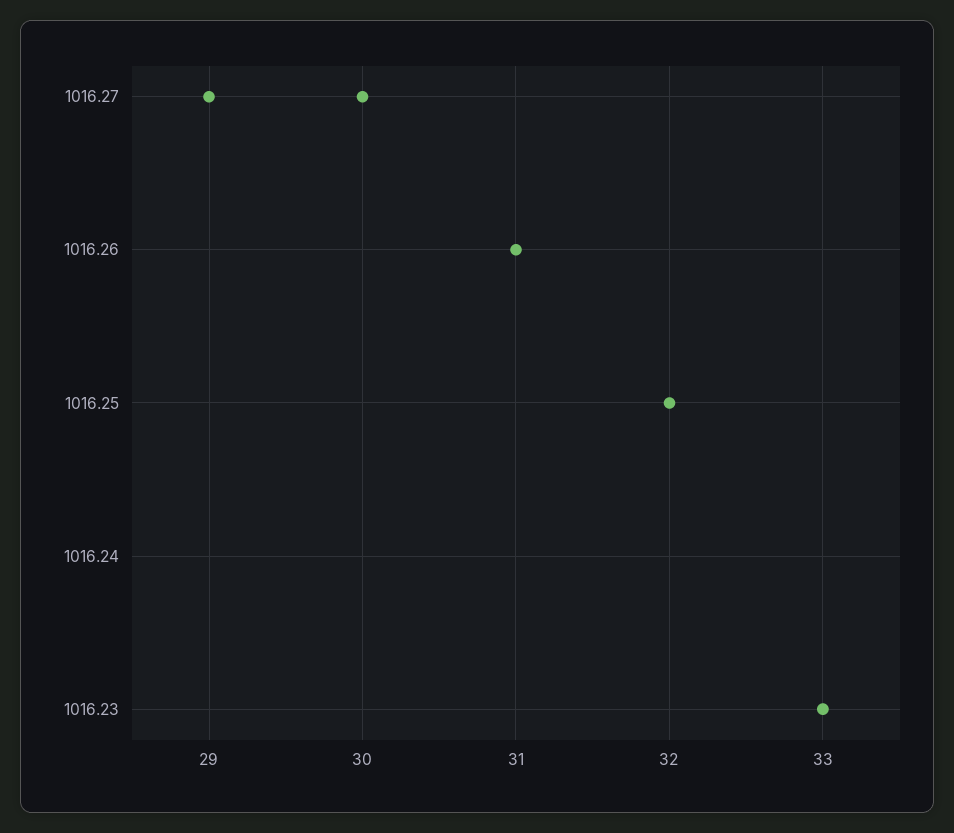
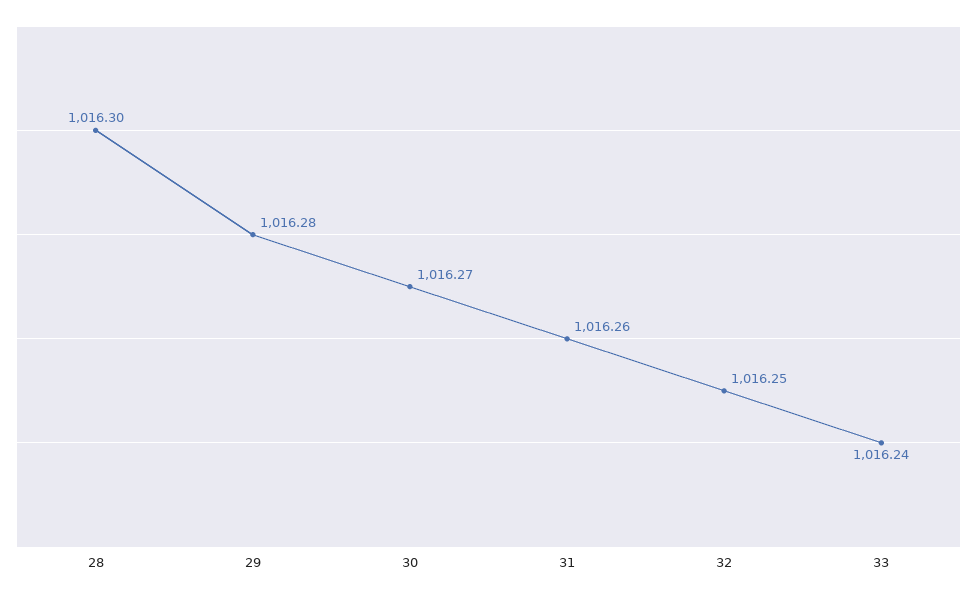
  {
-   "29": 1016.27,
+   "29": 1016.28,
    "30": 1016.27,
    "31": 1016.26,
    "32": 1016.25,
-   "33": 1016.23
+   "33": 1016.24,
+   "28": 1016.3
  }

